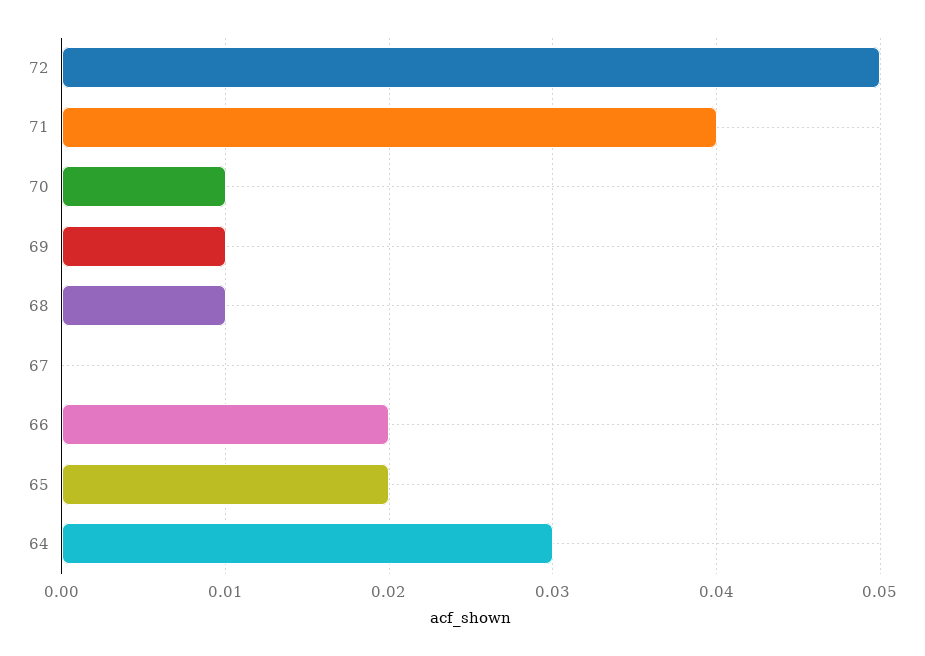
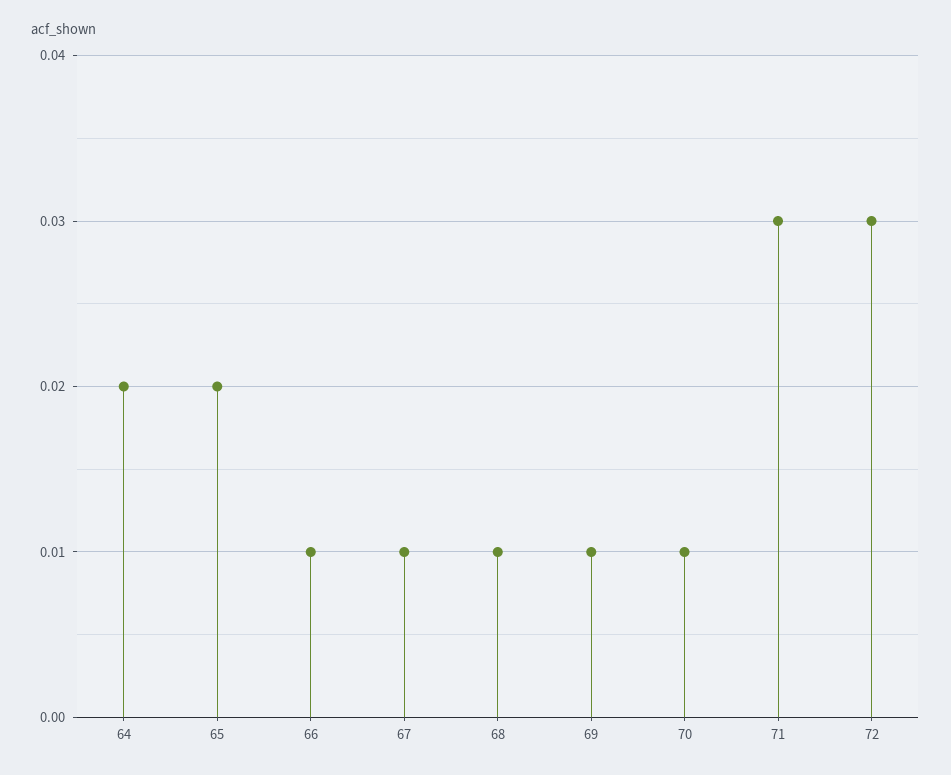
  {
-   "72": 0.05,
+   "72": 0.03,
-   "71": 0.04,
+   "71": 0.03,
    "70": 0.01,
    "69": 0.01,
    "68": 0.01,
-   "67": 0,
+   "67": 0.01,
-   "66": 0.02,
+   "66": 0.01,
    "65": 0.02,
-   "64": 0.03
+   "64": 0.02
  }

